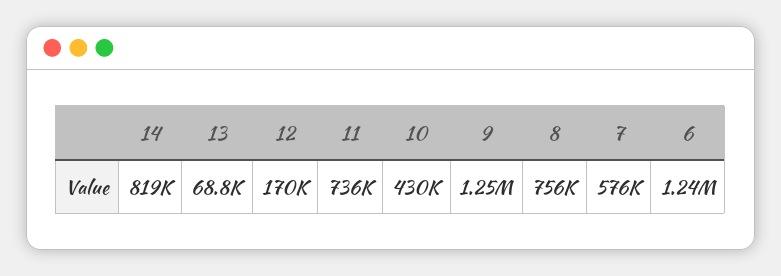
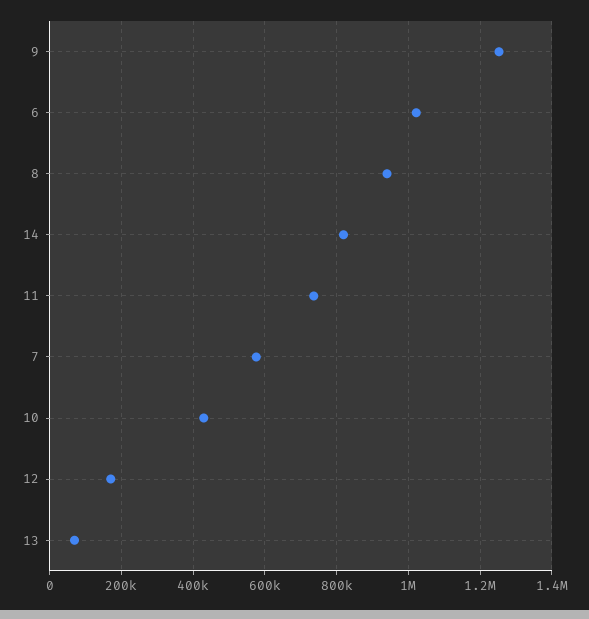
  {
    "14": 819000,
    "13": 68800,
    "12": 170000,
    "11": 736000,
    "10": 430000,
    "9": 1250000,
-   "8": 756000,
+   "8": 940000,
    "7": 576000,
-   "6": 1240000
+   "6": 1020000
  }

